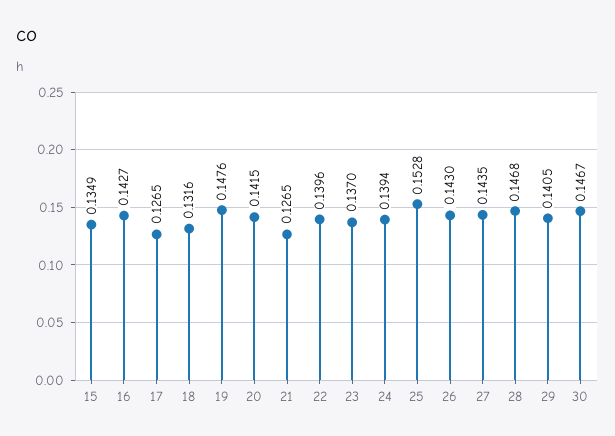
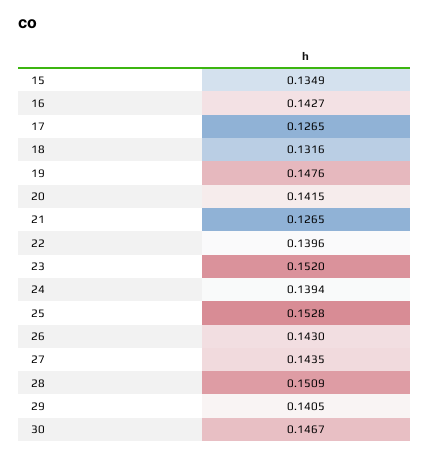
  {
    "15": 0.1349,
    "16": 0.1427,
    "17": 0.1265,
    "18": 0.1316,
    "19": 0.1476,
    "20": 0.1415,
    "21": 0.1265,
    "22": 0.1396,
-   "23": 0.137,
+   "23": 0.152,
    "24": 0.1394,
    "25": 0.1528,
    "26": 0.143,
    "27": 0.1435,
-   "28": 0.1468,
+   "28": 0.1509,
    "29": 0.1405,
    "30": 0.1467
  }

